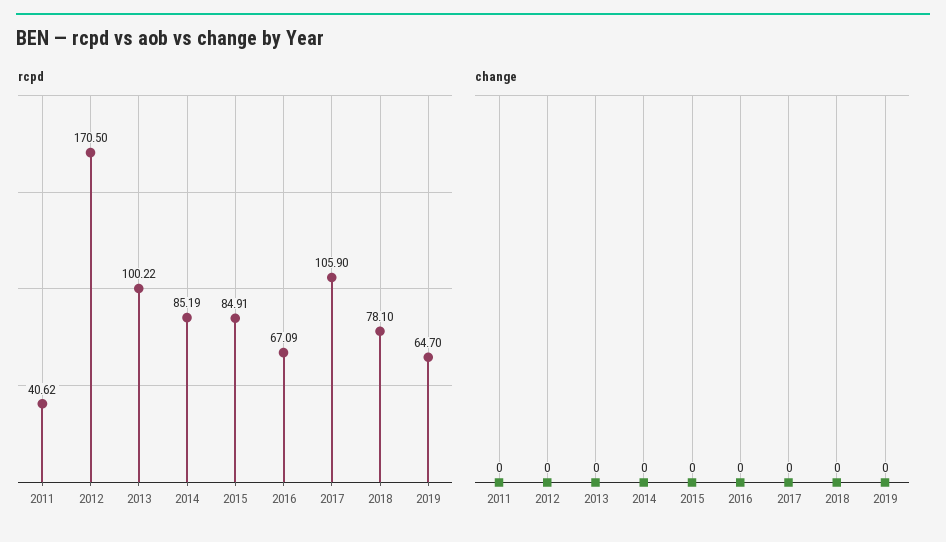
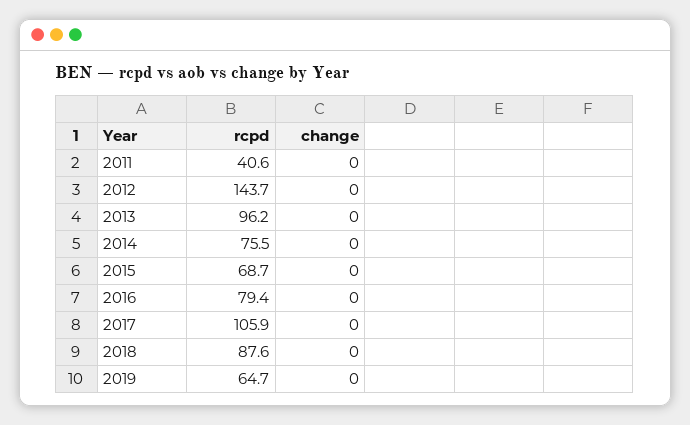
  {
    "rcpd": {
      "2011": 40.62,
-     "2012": 170.5,
+     "2012": 143.7,
-     "2013": 100.22,
+     "2013": 96.2,
-     "2014": 85.19,
+     "2014": 75.5,
-     "2015": 84.91,
+     "2015": 68.7,
-     "2016": 67.09,
+     "2016": 79.4,
      "2017": 105.9,
-     "2018": 78.1,
+     "2018": 87.6,
      "2019": 64.7
    },
    "change": {
      "2011": 0,
      "2012": 0,
      "2013": 0,
      "2014": 0,
      "2015": 0,
      "2016": 0,
      "2017": 0,
      "2018": 0,
      "2019": 0
    }
  }

